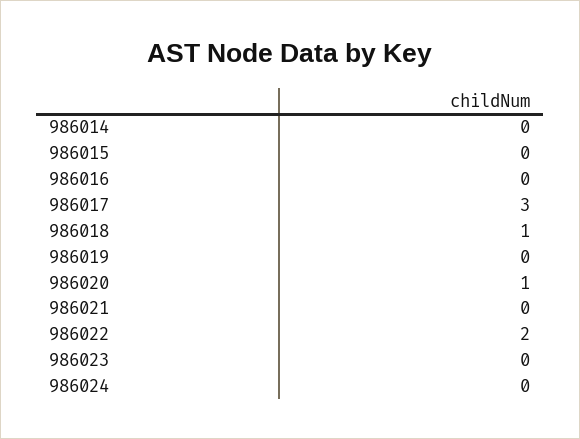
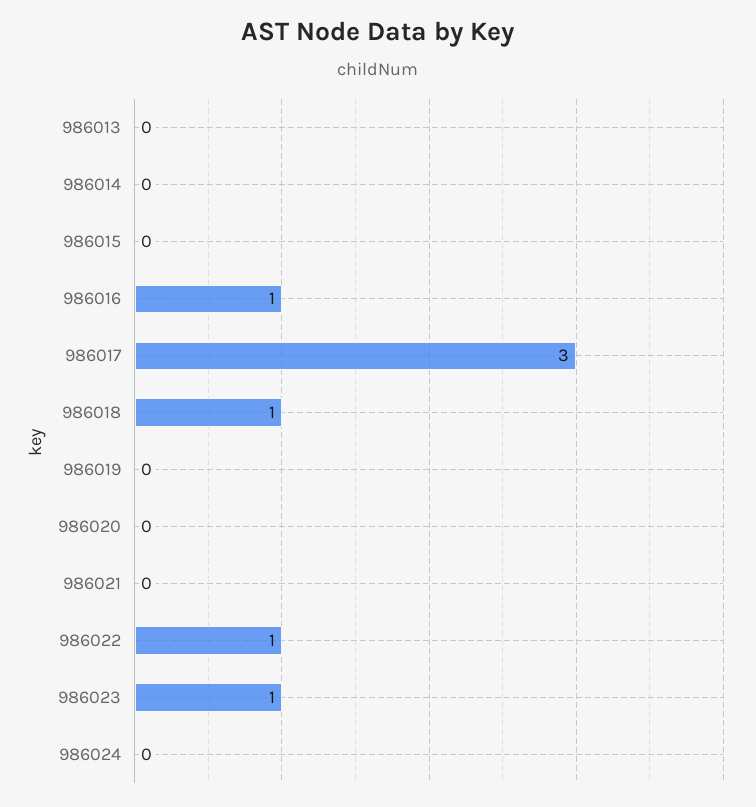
  {
    "986014": 0,
    "986015": 0,
-   "986016": 0,
+   "986016": 1,
    "986017": 3,
    "986018": 1,
    "986019": 0,
-   "986020": 1,
+   "986020": 0,
    "986021": 0,
-   "986022": 2,
+   "986022": 1,
-   "986023": 0,
+   "986023": 1,
-   "986024": 0
+   "986024": 0,
+   "986013": 0
  }

